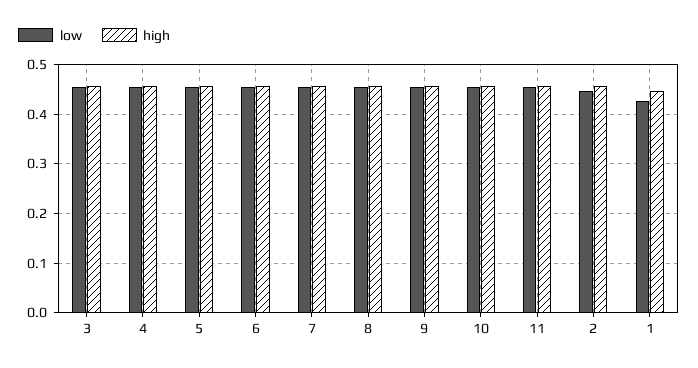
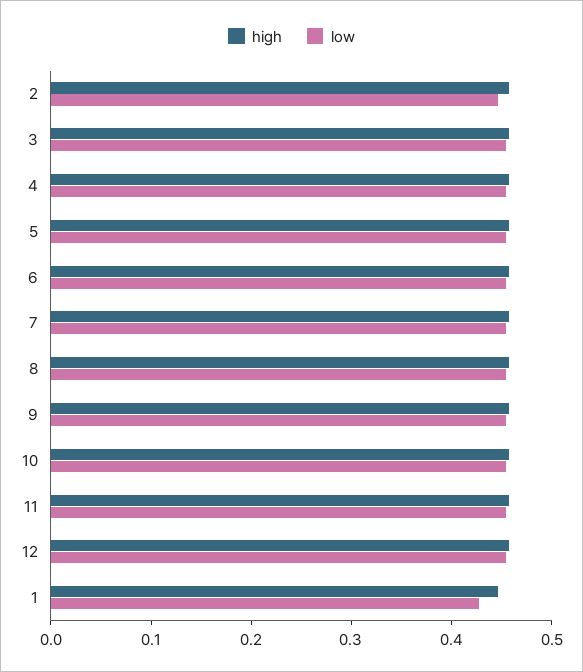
  {
    "low": {
      "3": 0.46,
      "4": 0.46,
      "5": 0.46,
      "6": 0.46,
      "7": 0.46,
      "8": 0.46,
      "9": 0.46,
      "10": 0.46,
      "11": 0.46,
      "2": 0.44,
-     "1": 0.42
+     "1": 0.42,
+     "12": 0.46
    },
    "high": {
      "3": 0.46,
      "4": 0.46,
      "5": 0.46,
      "6": 0.46,
      "7": 0.46,
      "8": 0.46,
      "9": 0.46,
      "10": 0.46,
      "11": 0.46,
      "2": 0.46,
-     "1": 0.44
+     "1": 0.44,
+     "12": 0.46
    }
  }

